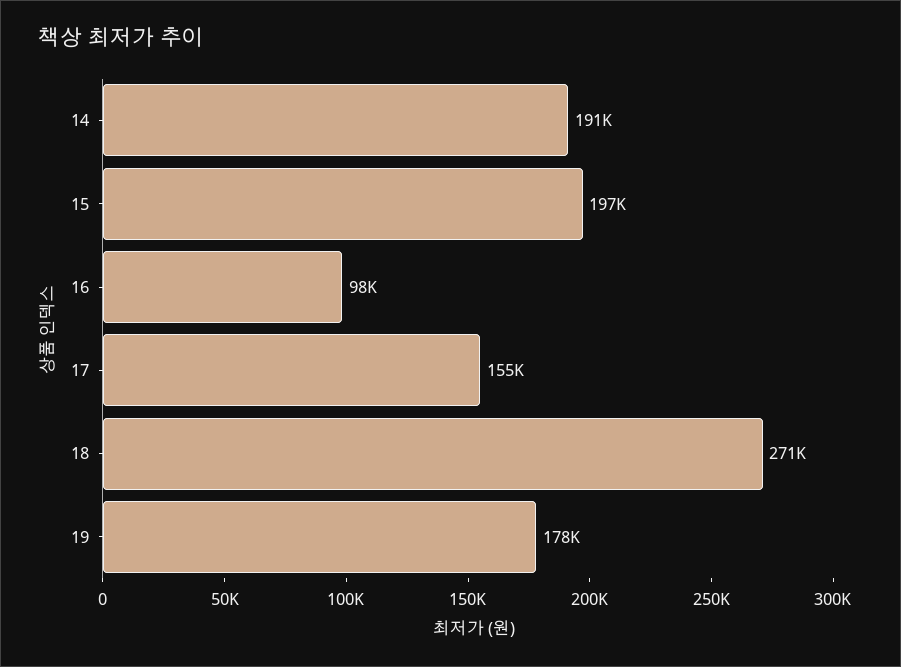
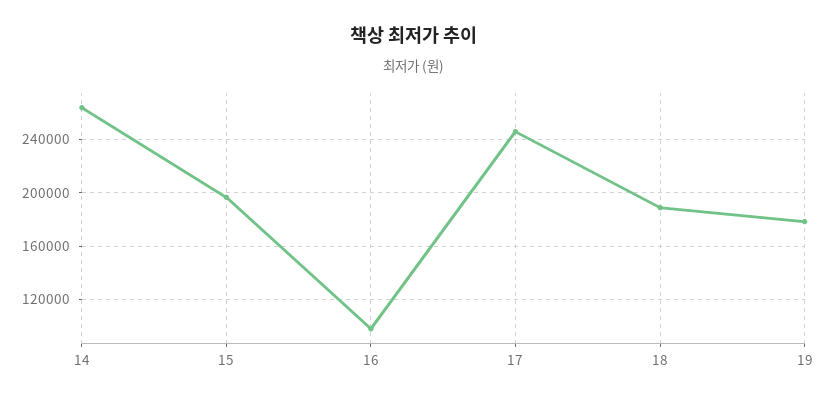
  {
-   "14": 191000,
+   "14": 265000,
    "15": 197000,
    "16": 98000,
-   "17": 155000,
+   "17": 245000,
-   "18": 271000,
+   "18": 190000,
    "19": 178000
  }

